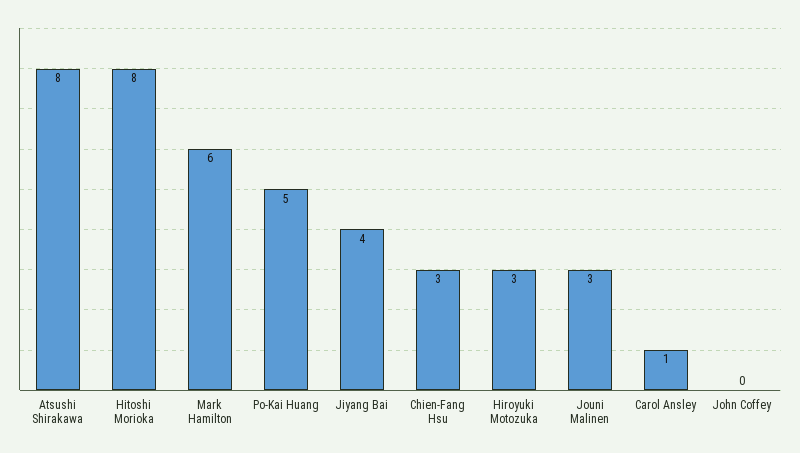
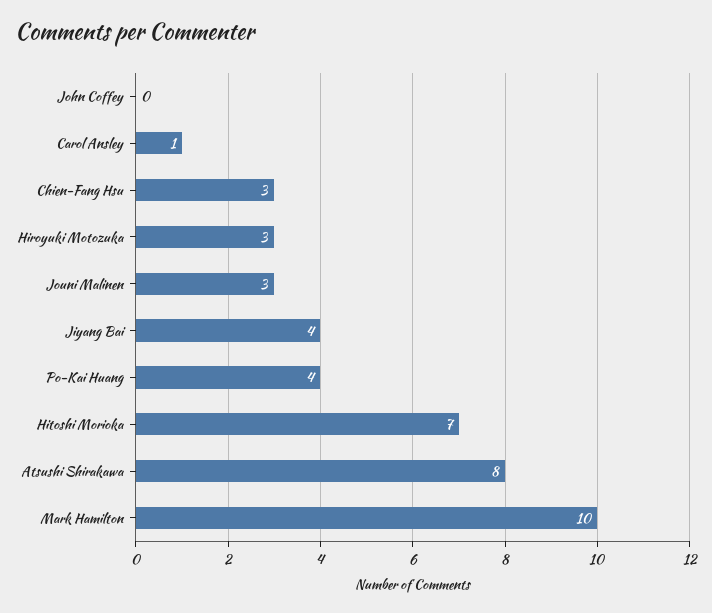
  {
    "Atsushi Shirakawa": 8,
-   "Hitoshi Morioka": 8,
+   "Hitoshi Morioka": 7,
-   "Mark Hamilton": 6,
+   "Mark Hamilton": 10,
-   "Po-Kai Huang": 5,
+   "Po-Kai Huang": 4,
    "Jiyang Bai": 4,
    "Chien-Fang Hsu": 3,
    "Hiroyuki Motozuka": 3,
    "Jouni Malinen": 3,
    "Carol Ansley": 1,
    "John Coffey": 0
  }

